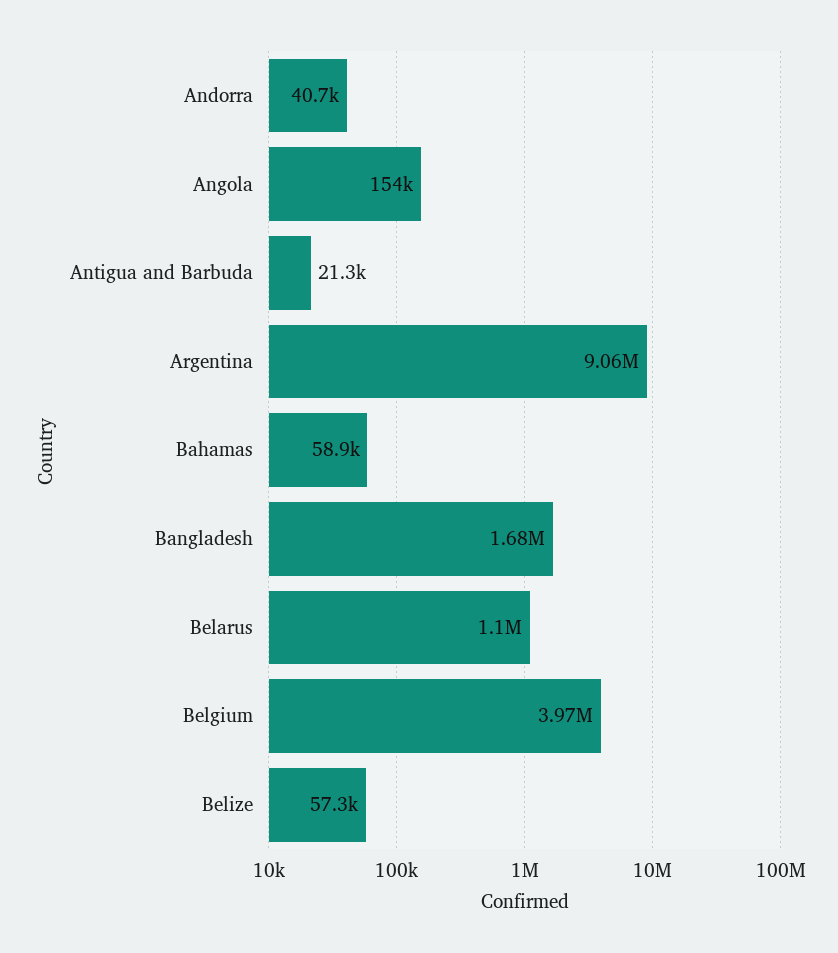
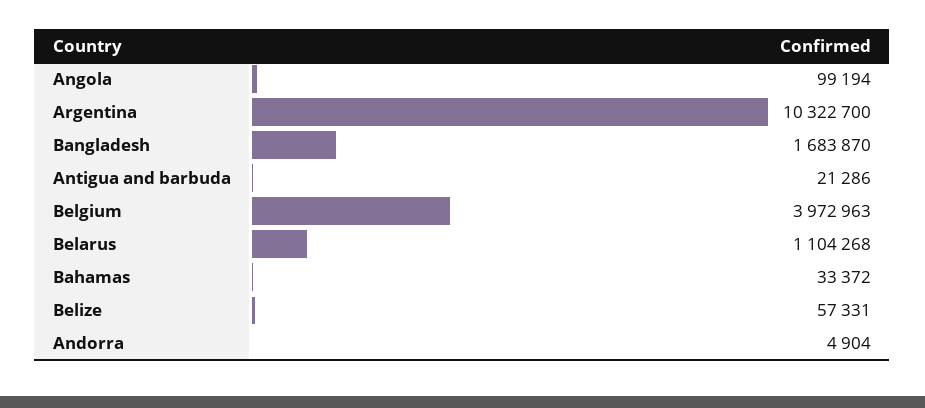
  {
-   "Andorra": 40700,
+   "Andorra": 4904,
-   "Angola": 154000,
+   "Angola": 99194,
    "Antigua and Barbuda": 21286,
-   "Argentina": 9060000,
+   "Argentina": 10322700,
-   "Bahamas": 58900,
+   "Bahamas": 33372,
    "Bangladesh": 1683870,
    "Belarus": 1104268,
    "Belgium": 3972963,
    "Belize": 57331
  }

